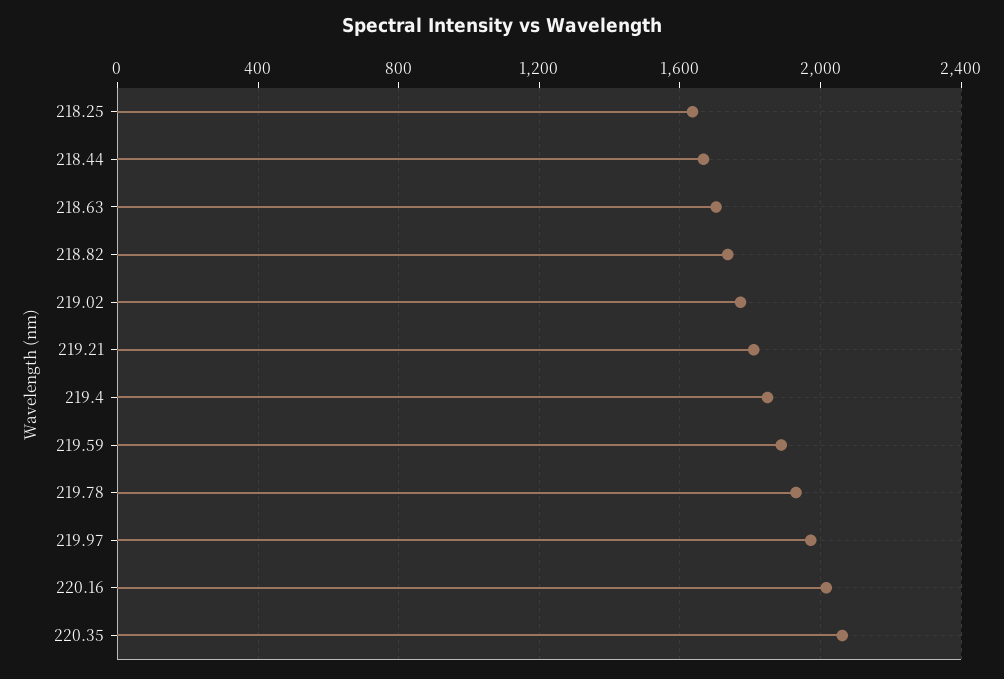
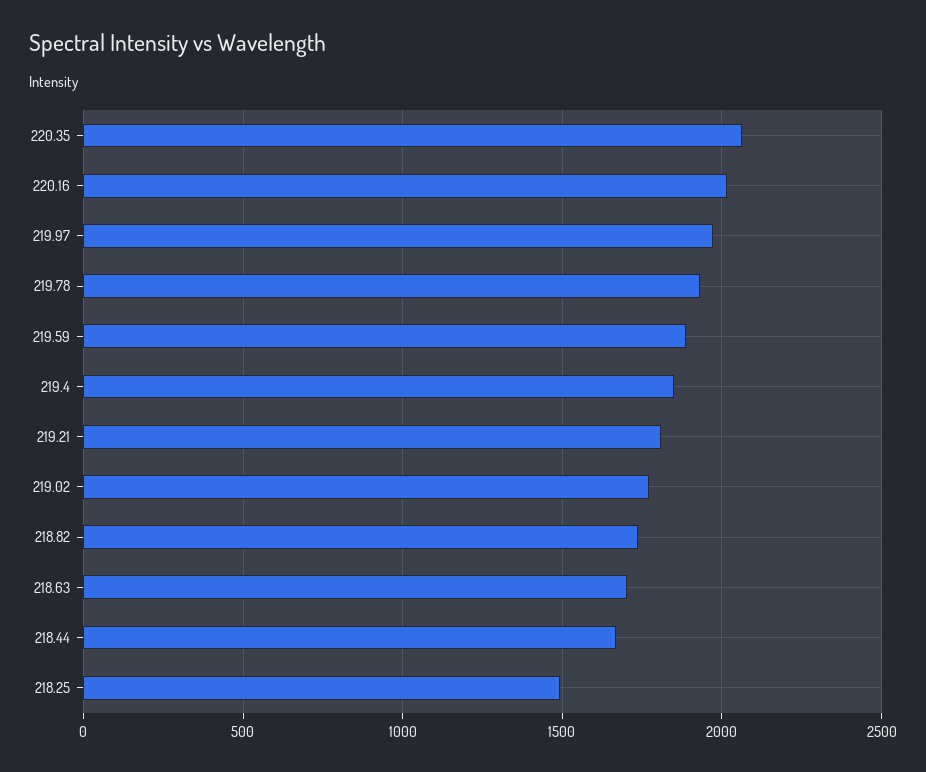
  {
-   "218.25": 1650,
+   "218.25": 1500,
    "218.44": 1650,
    "218.63": 1700,
    "218.82": 1750,
    "219.02": 1750,
    "219.21": 1800,
    "219.4": 1850,
    "219.59": 1900,
    "219.78": 1950,
    "219.97": 1950,
    "220.16": 2000,
    "220.35": 2050
  }

